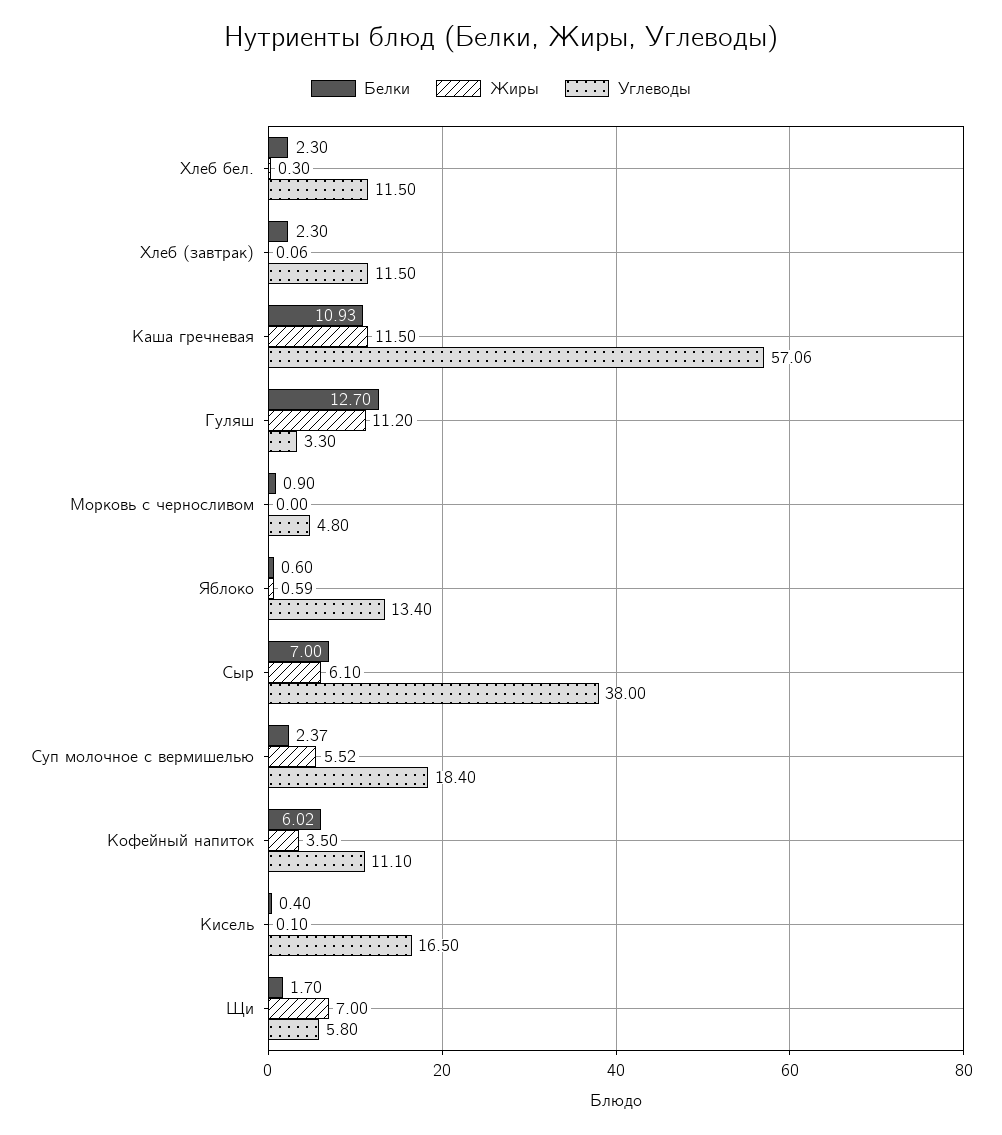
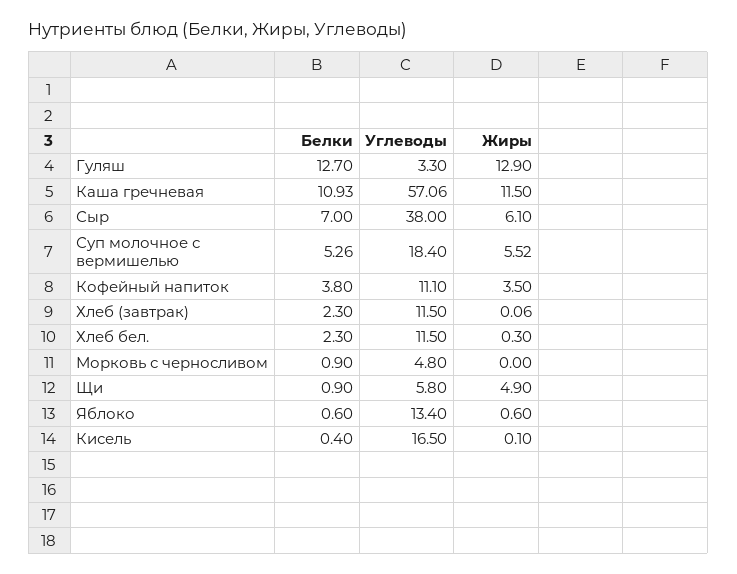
  {
    "Белки": {
      "Хлеб бел.": 2.3,
      "Хлеб (завтрак)": 2.3,
      "Каша гречневая": 10.93,
      "Гуляш": 12.7,
      "Морковь с черносливом": 0.9,
      "Яблоко": 0.6,
      "Сыр": 7,
-     "Суп молочное с вермишелью": 2.37,
+     "Суп молочное с вермишелью": 5.26,
-     "Кофейный напиток": 6.02,
+     "Кофейный напиток": 3.8,
      "Кисель": 0.4,
-     "Щи": 1.7
+     "Щи": 0.9
    },
    "Жиры": {
      "Хлеб бел.": 0.3,
      "Хлеб (завтрак)": 0.06,
      "Каша гречневая": 11.5,
-     "Гуляш": 11.2,
+     "Гуляш": 12.9,
      "Морковь с черносливом": 0,
-     "Яблоко": 0.59,
+     "Яблоко": 0.6,
      "Сыр": 6.1,
      "Суп молочное с вермишелью": 5.52,
      "Кофейный напиток": 3.5,
      "Кисель": 0.1,
-     "Щи": 7
+     "Щи": 4.9
    },
    "Углеводы": {
      "Хлеб бел.": 11.5,
      "Хлеб (завтрак)": 11.5,
      "Каша гречневая": 57.06,
      "Гуляш": 3.3,
      "Морковь с черносливом": 4.8,
      "Яблоко": 13.4,
      "Сыр": 38,
      "Суп молочное с вермишелью": 18.4,
      "Кофейный напиток": 11.1,
      "Кисель": 16.5,
      "Щи": 5.8
    }
  }

